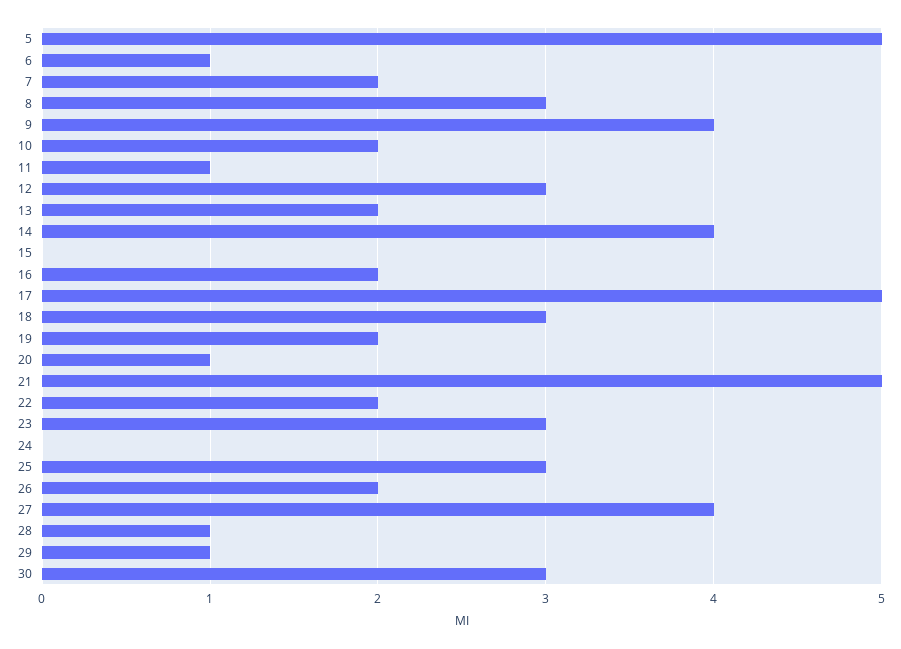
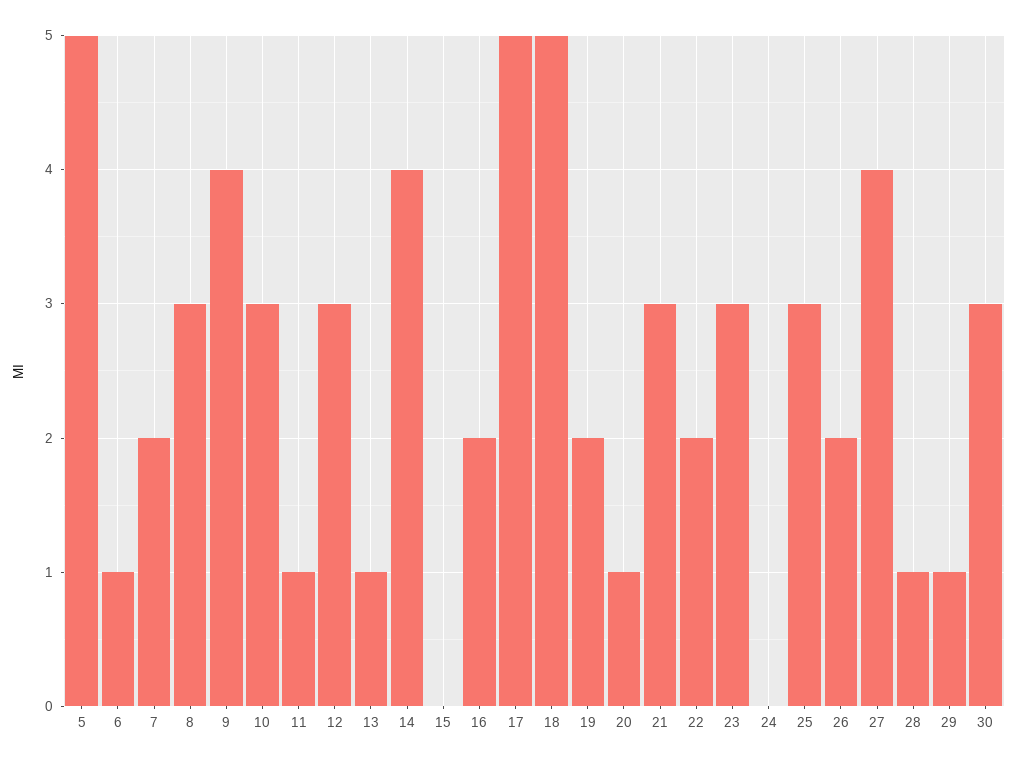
  {
    "5": 5,
    "6": 1,
    "7": 2,
    "8": 3,
    "9": 4,
-   "10": 2,
+   "10": 3,
    "11": 1,
    "12": 3,
-   "13": 2,
+   "13": 1,
    "14": 4,
    "15": 0,
    "16": 2,
    "17": 5,
-   "18": 3,
+   "18": 5,
    "19": 2,
    "20": 1,
-   "21": 5,
+   "21": 3,
    "22": 2,
    "23": 3,
    "24": 0,
    "25": 3,
    "26": 2,
    "27": 4,
    "28": 1,
    "29": 1,
    "30": 3
  }

